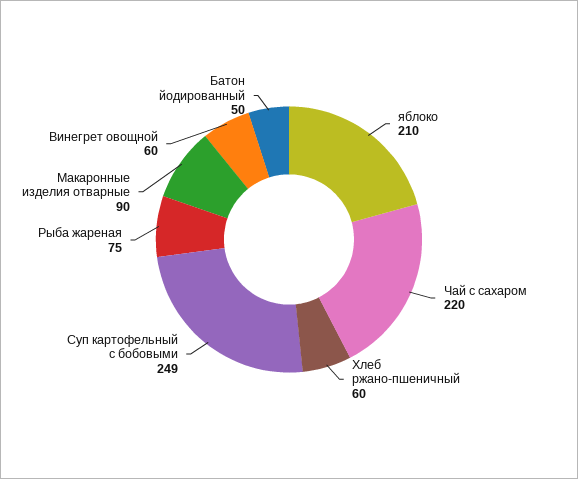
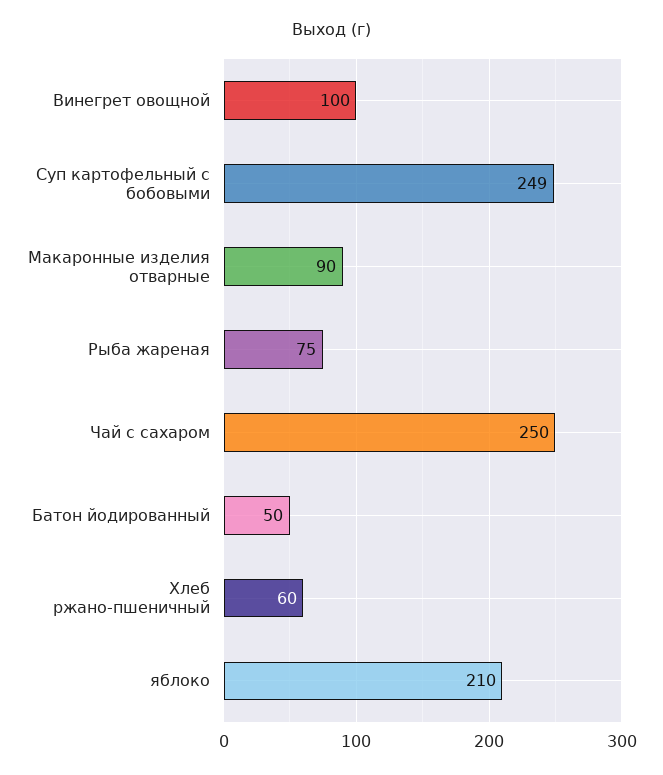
  {
    "яблоко": 210,
-   "Чай с сахаром": 220,
+   "Чай с сахаром": 250,
    "Хлеб ржано-пшеничный": 60,
    "Суп картофельный с бобовыми": 249,
    "Рыба жареная": 75,
    "Макаронные изделия отварные": 90,
-   "Винегрет овощной": 60,
+   "Винегрет овощной": 100,
    "Батон йодированный": 50
  }

